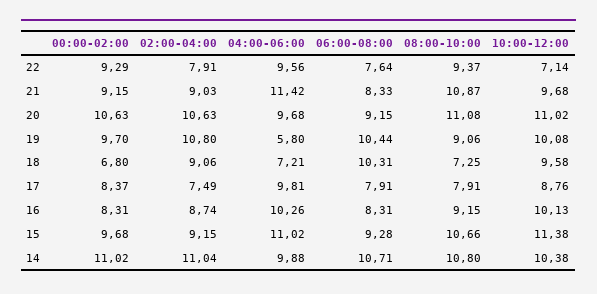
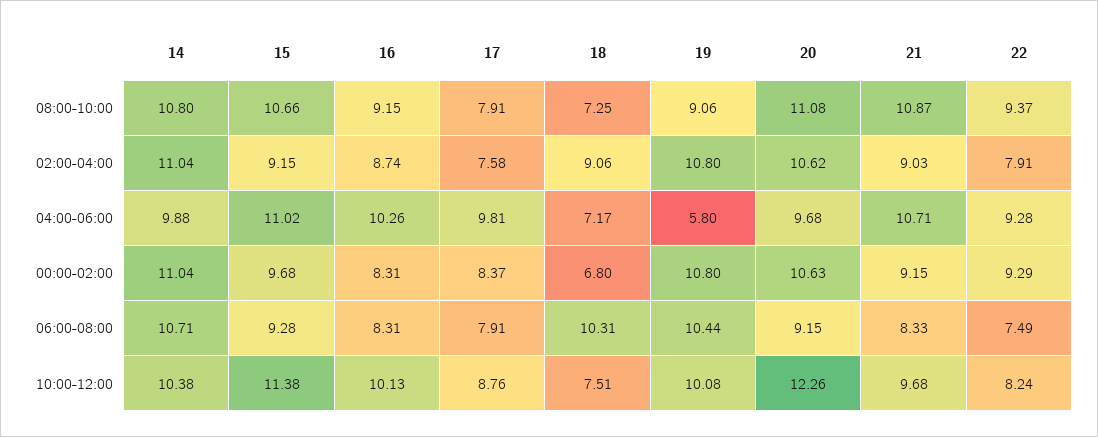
  {
    "00:00-02:00": {
      "22": 9.29,
      "21": 9.15,
      "20": 10.63,
-     "19": 9.7,
+     "19": 10.8,
      "18": 6.8,
      "17": 8.37,
      "16": 8.31,
      "15": 9.68,
-     "14": 11.02
+     "14": 11.04
    },
    "02:00-04:00": {
      "22": 7.91,
      "21": 9.03,
-     "20": 10.63,
+     "20": 10.62,
      "19": 10.8,
      "18": 9.06,
-     "17": 7.49,
+     "17": 7.58,
      "16": 8.74,
      "15": 9.15,
      "14": 11.04
    },
    "04:00-06:00": {
-     "22": 9.56,
+     "22": 9.28,
-     "21": 11.42,
+     "21": 10.71,
      "20": 9.68,
      "19": 5.8,
-     "18": 7.21,
+     "18": 7.17,
      "17": 9.81,
      "16": 10.26,
      "15": 11.02,
      "14": 9.88
    },
    "06:00-08:00": {
-     "22": 7.64,
+     "22": 7.49,
      "21": 8.33,
      "20": 9.15,
      "19": 10.44,
      "18": 10.31,
      "17": 7.91,
      "16": 8.31,
      "15": 9.28,
      "14": 10.71
    },
    "08:00-10:00": {
      "22": 9.37,
      "21": 10.87,
      "20": 11.08,
      "19": 9.06,
      "18": 7.25,
      "17": 7.91,
      "16": 9.15,
      "15": 10.66,
      "14": 10.8
    },
    "10:00-12:00": {
-     "22": 7.14,
+     "22": 8.24,
      "21": 9.68,
-     "20": 11.02,
+     "20": 12.26,
      "19": 10.08,
-     "18": 9.58,
+     "18": 7.51,
      "17": 8.76,
      "16": 10.13,
      "15": 11.38,
      "14": 10.38
    }
  }

